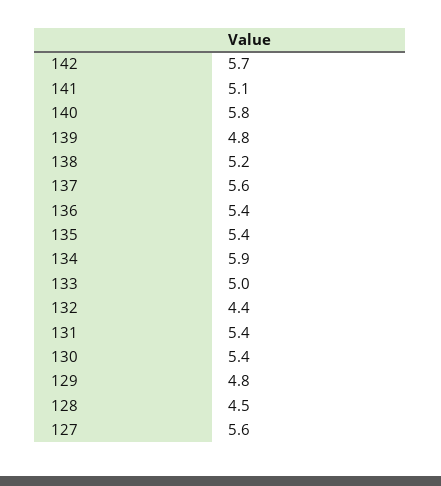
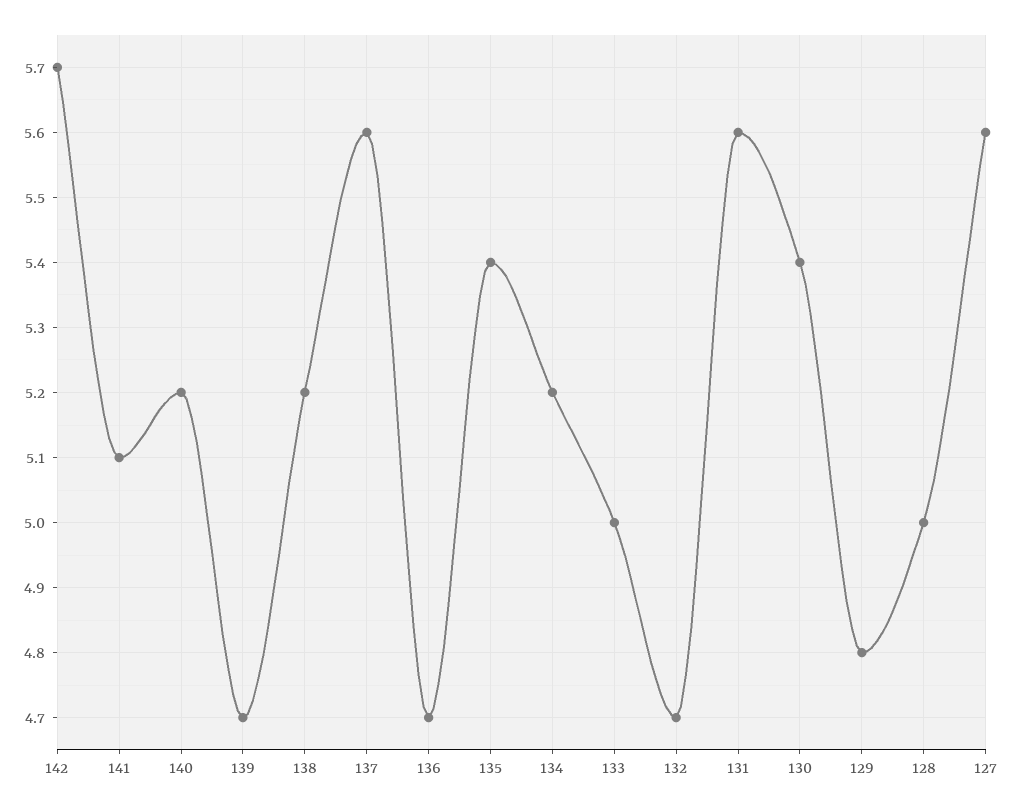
  {
    "142": 5.7,
    "141": 5.1,
-   "140": 5.8,
+   "140": 5.2,
-   "139": 4.8,
+   "139": 4.7,
    "138": 5.2,
    "137": 5.6,
-   "136": 5.4,
+   "136": 4.7,
    "135": 5.4,
-   "134": 5.9,
+   "134": 5.2,
    "133": 5,
-   "132": 4.4,
+   "132": 4.7,
-   "131": 5.4,
+   "131": 5.6,
    "130": 5.4,
    "129": 4.8,
-   "128": 4.5,
+   "128": 5,
    "127": 5.6
  }

